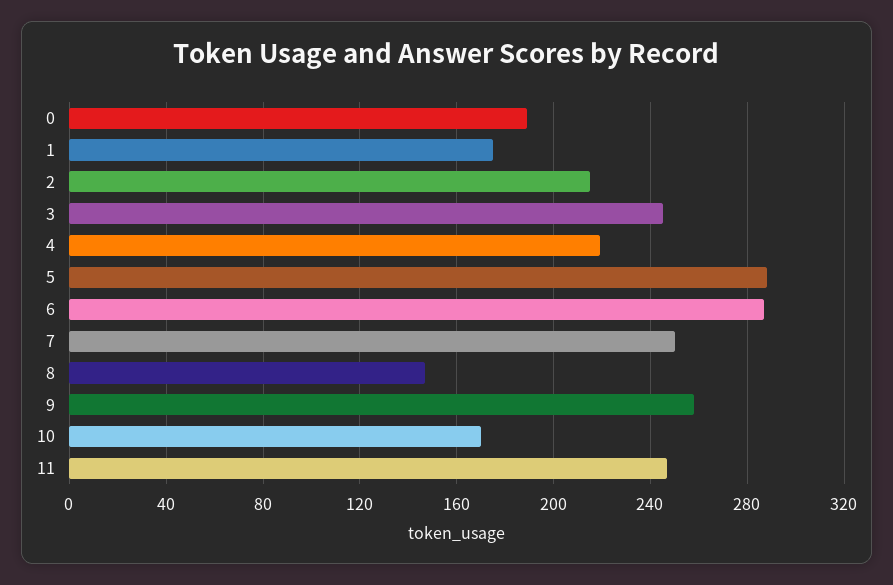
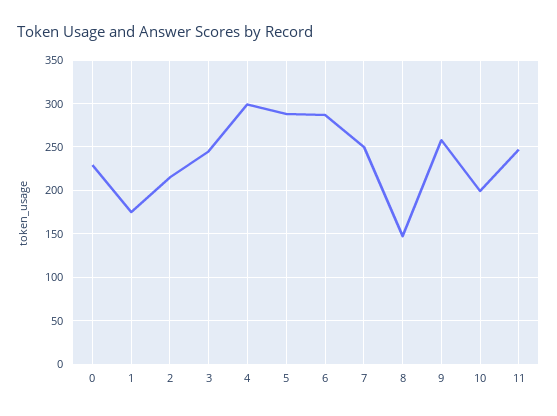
  {
-   "0": 190,
+   "0": 230,
    "1": 175,
    "2": 215,
    "3": 245,
-   "4": 220,
+   "4": 300,
    "5": 290,
    "6": 285,
    "7": 250,
    "8": 145,
    "9": 260,
-   "10": 170,
+   "10": 200,
    "11": 245
  }

